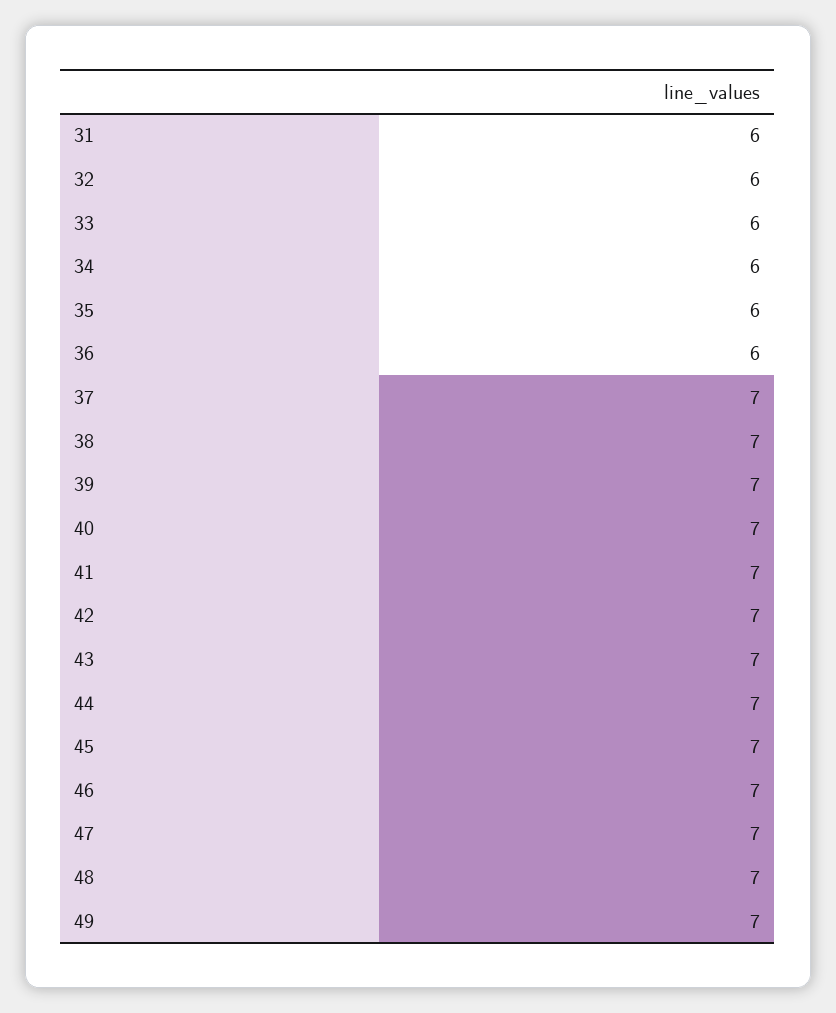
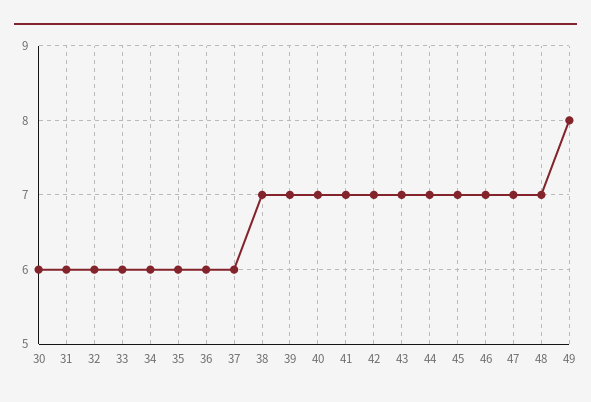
  {
    "31": 6,
    "32": 6,
    "33": 6,
    "34": 6,
    "35": 6,
    "36": 6,
-   "37": 7,
+   "37": 6,
    "38": 7,
    "39": 7,
    "40": 7,
    "41": 7,
    "42": 7,
    "43": 7,
    "44": 7,
    "45": 7,
    "46": 7,
    "47": 7,
    "48": 7,
-   "49": 7
+   "49": 8,
+   "30": 6
  }

